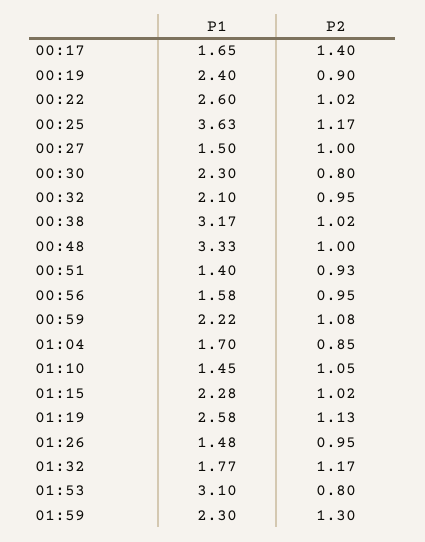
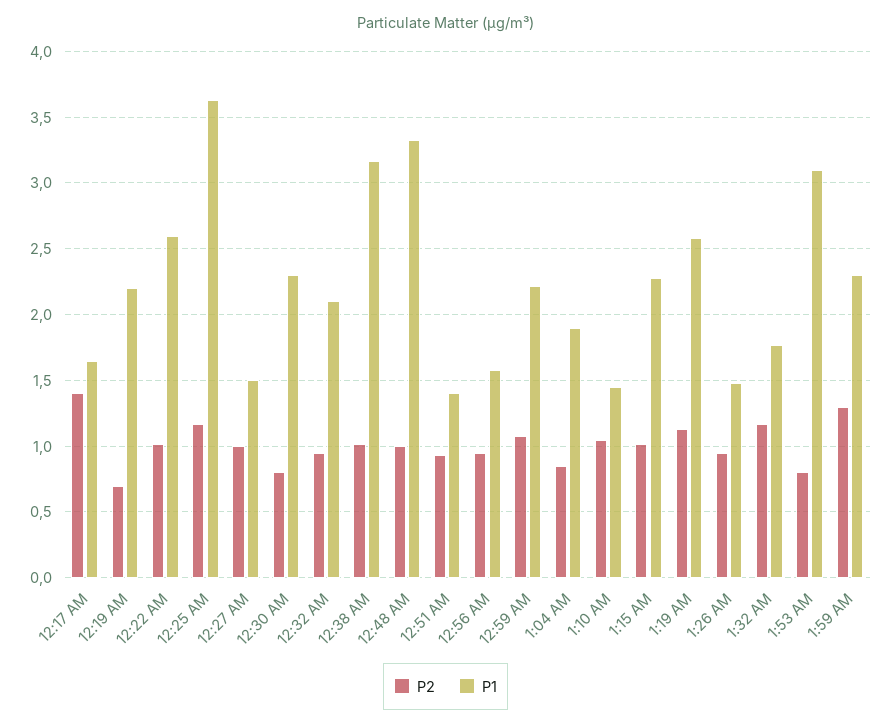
  {
    "P1": {
      "00:17": 1.65,
-     "00:19": 2.4,
+     "00:19": 2.2,
      "00:22": 2.6,
      "00:25": 3.63,
      "00:27": 1.5,
      "00:30": 2.3,
      "00:32": 2.1,
      "00:38": 3.17,
      "00:48": 3.33,
      "00:51": 1.4,
      "00:56": 1.58,
      "00:59": 2.22,
-     "01:04": 1.7,
+     "01:04": 1.9,
      "01:10": 1.45,
      "01:15": 2.28,
      "01:19": 2.58,
      "01:26": 1.48,
      "01:32": 1.77,
      "01:53": 3.1,
      "01:59": 2.3
    },
    "P2": {
      "00:17": 1.4,
-     "00:19": 0.9,
+     "00:19": 0.7,
      "00:22": 1.02,
      "00:25": 1.17,
      "00:27": 1,
      "00:30": 0.8,
      "00:32": 0.95,
      "00:38": 1.02,
      "00:48": 1,
      "00:51": 0.93,
      "00:56": 0.95,
      "00:59": 1.08,
      "01:04": 0.85,
      "01:10": 1.05,
      "01:15": 1.02,
      "01:19": 1.13,
      "01:26": 0.95,
      "01:32": 1.17,
      "01:53": 0.8,
      "01:59": 1.3
    }
  }

